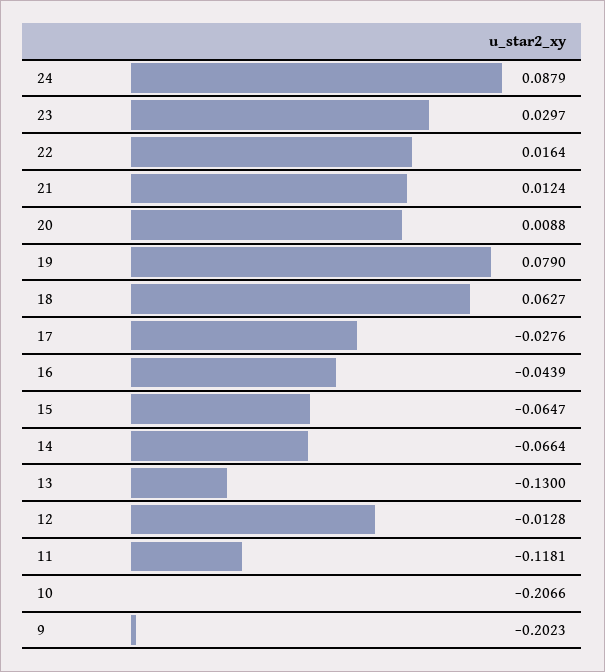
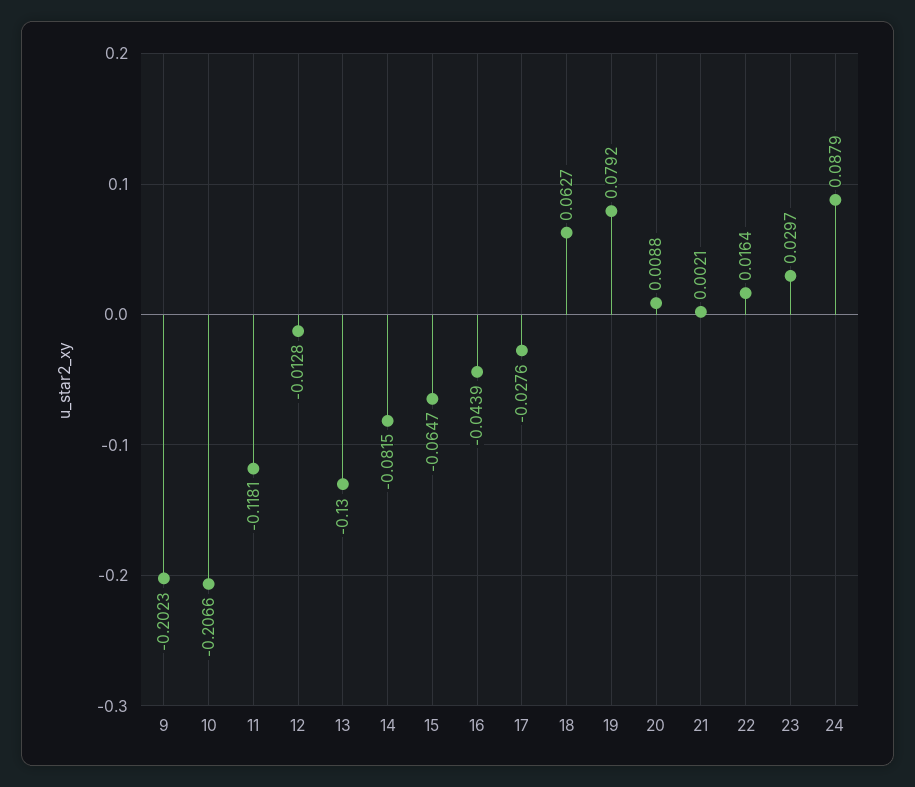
  {
    "24": 0.0879,
    "23": 0.0297,
    "22": 0.0164,
-   "21": 0.0124,
+   "21": 0.0021,
    "20": 0.0088,
-   "19": 0.079,
+   "19": 0.0792,
    "18": 0.0627,
    "17": -0.0276,
    "16": -0.0439,
    "15": -0.0647,
-   "14": -0.0664,
+   "14": -0.0815,
    "13": -0.13,
    "12": -0.0128,
    "11": -0.1181,
    "10": -0.2066,
    "9": -0.2023
  }

